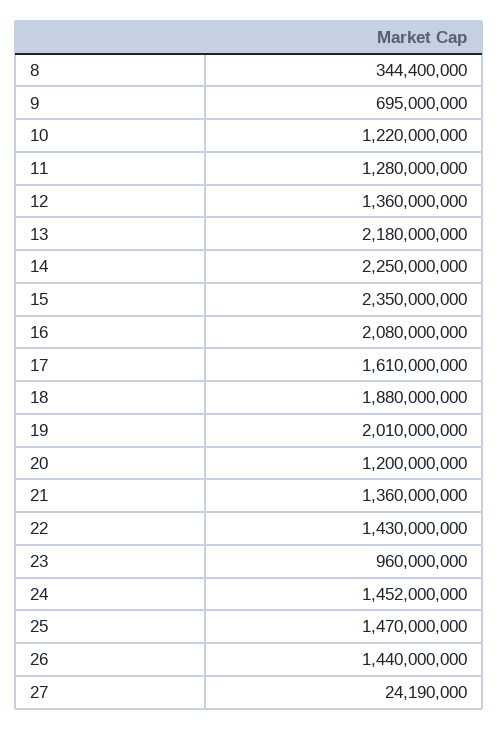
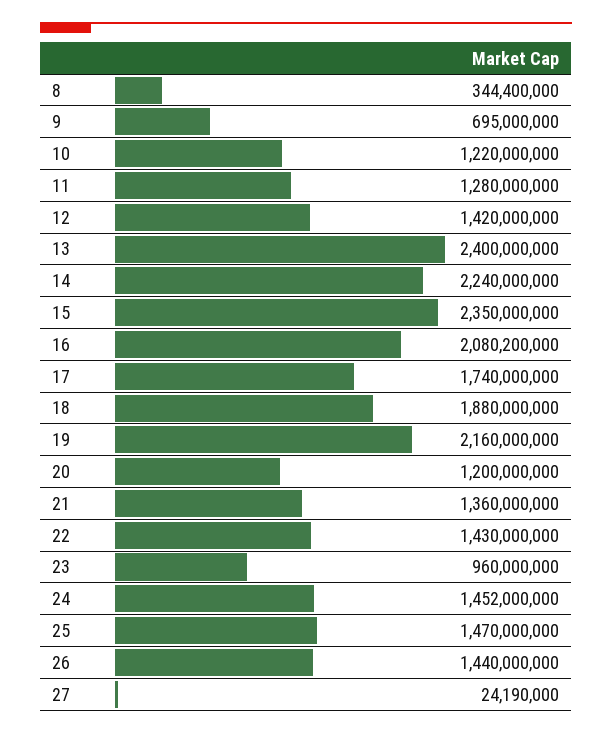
  {
    "8": 344400000,
    "9": 695000000,
    "10": 1220000000,
    "11": 1280000000,
-   "12": 1360000000,
+   "12": 1420000000,
-   "13": 2180000000,
+   "13": 2400000000,
-   "14": 2250000000,
+   "14": 2240000000,
    "15": 2350000000,
-   "16": 2080000000,
+   "16": 2080200000,
-   "17": 1610000000,
+   "17": 1740000000,
    "18": 1880000000,
-   "19": 2010000000,
+   "19": 2160000000,
    "20": 1200000000,
    "21": 1360000000,
    "22": 1430000000,
    "23": 960000000,
    "24": 1452000000,
    "25": 1470000000,
    "26": 1440000000,
    "27": 24190000
  }

